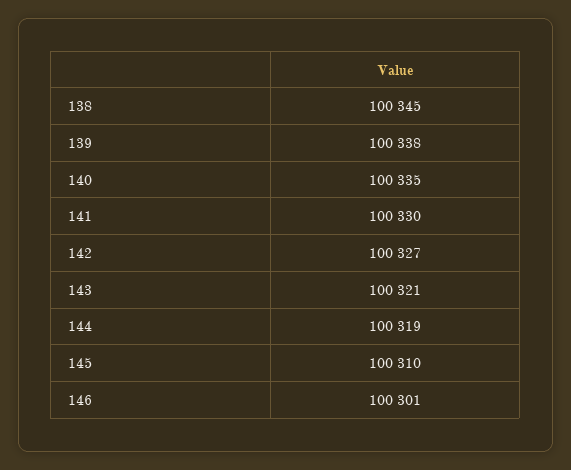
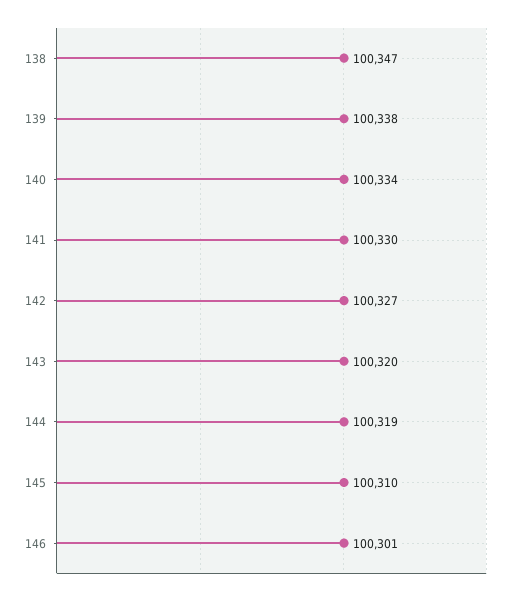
  {
-   "138": 100345,
+   "138": 100347,
    "139": 100338,
-   "140": 100335,
+   "140": 100334,
    "141": 100330,
    "142": 100327,
-   "143": 100321,
+   "143": 100320,
    "144": 100319,
    "145": 100310,
    "146": 100301
  }

